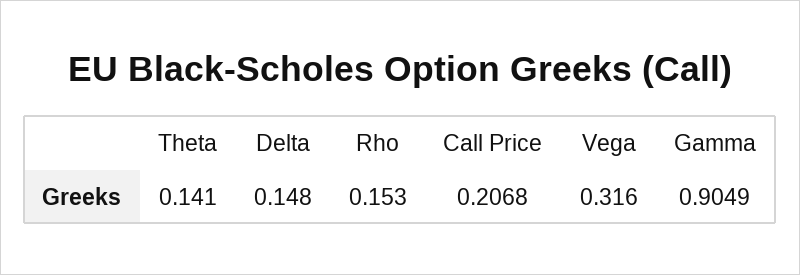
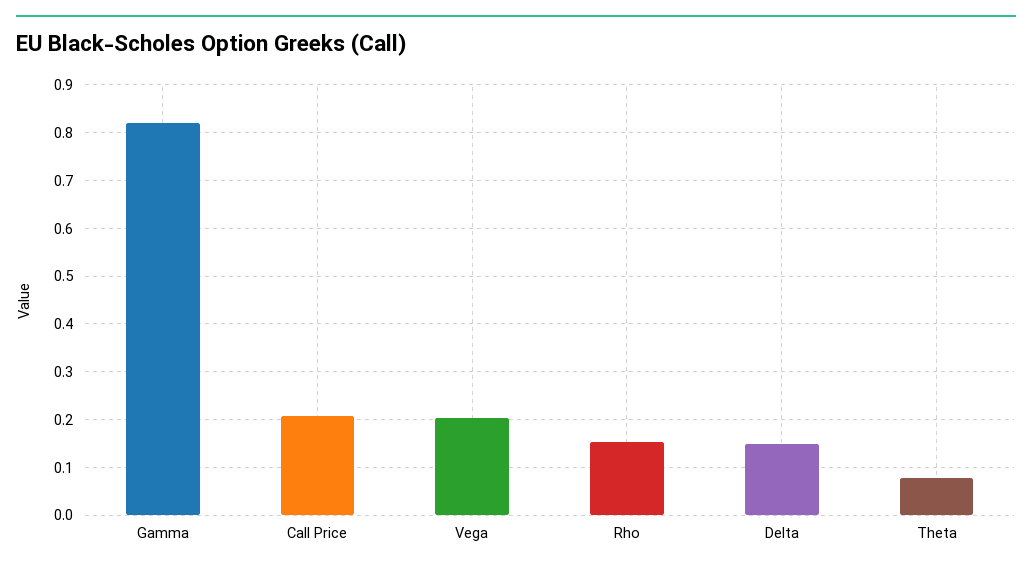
  {
-   "Theta": 0.141,
+   "Theta": 0.08,
    "Delta": 0.148,
    "Rho": 0.153,
    "Call Price": 0.2068,
-   "Vega": 0.316,
+   "Vega": 0.2,
-   "Gamma": 0.9049
+   "Gamma": 0.82
  }

